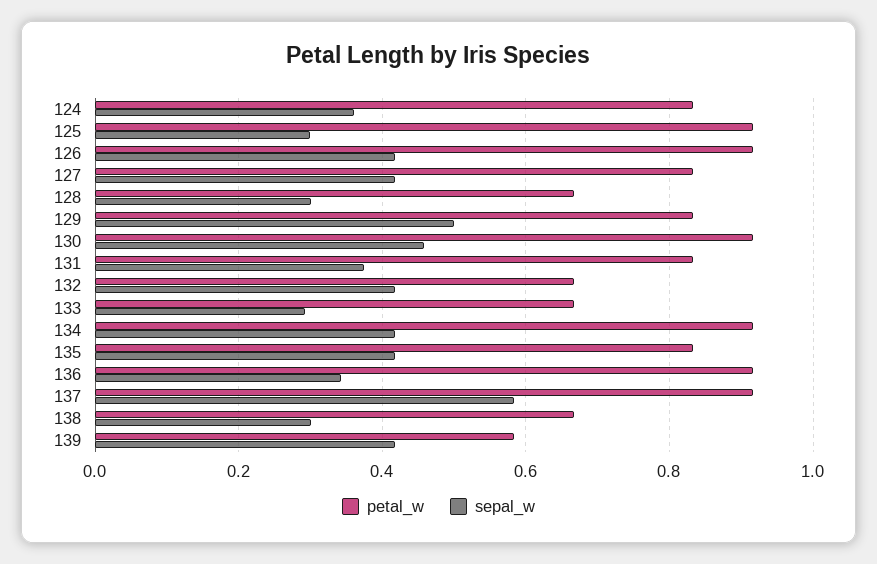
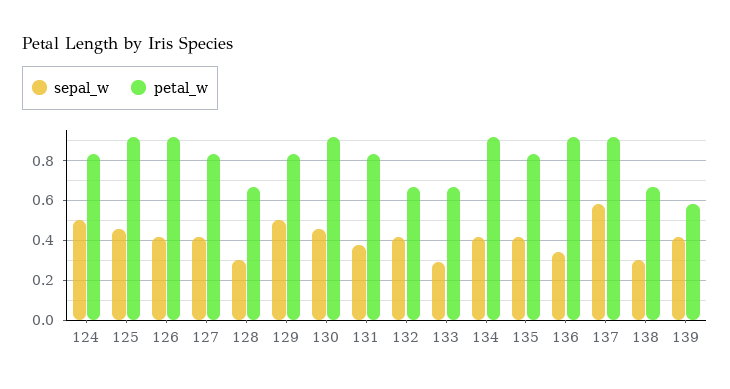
  {
    "petal_w": {
      "124": 0.84,
      "125": 0.92,
      "126": 0.92,
      "127": 0.84,
      "128": 0.66,
      "129": 0.84,
      "130": 0.92,
      "131": 0.84,
      "132": 0.66,
      "133": 0.66,
      "134": 0.92,
      "135": 0.84,
      "136": 0.92,
      "137": 0.92,
      "138": 0.66,
      "139": 0.58
    },
    "sepal_w": {
-     "124": 0.36,
+     "124": 0.5,
-     "125": 0.3,
+     "125": 0.45,
      "126": 0.42,
      "127": 0.42,
      "128": 0.3,
      "129": 0.5,
      "130": 0.46,
      "131": 0.38,
      "132": 0.42,
      "133": 0.3,
      "134": 0.42,
      "135": 0.42,
      "136": 0.34,
      "137": 0.58,
      "138": 0.3,
      "139": 0.42
    }
  }

